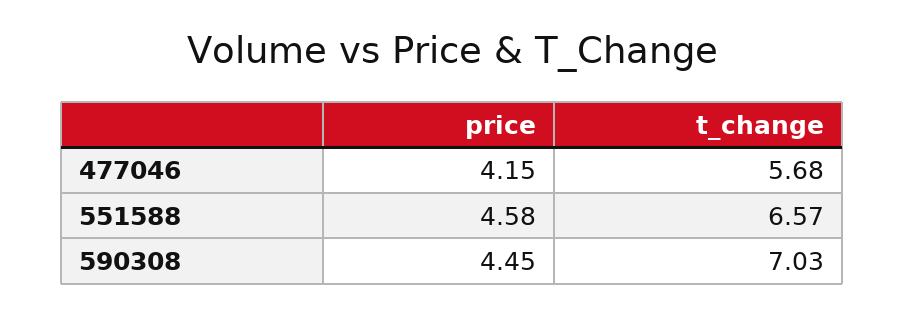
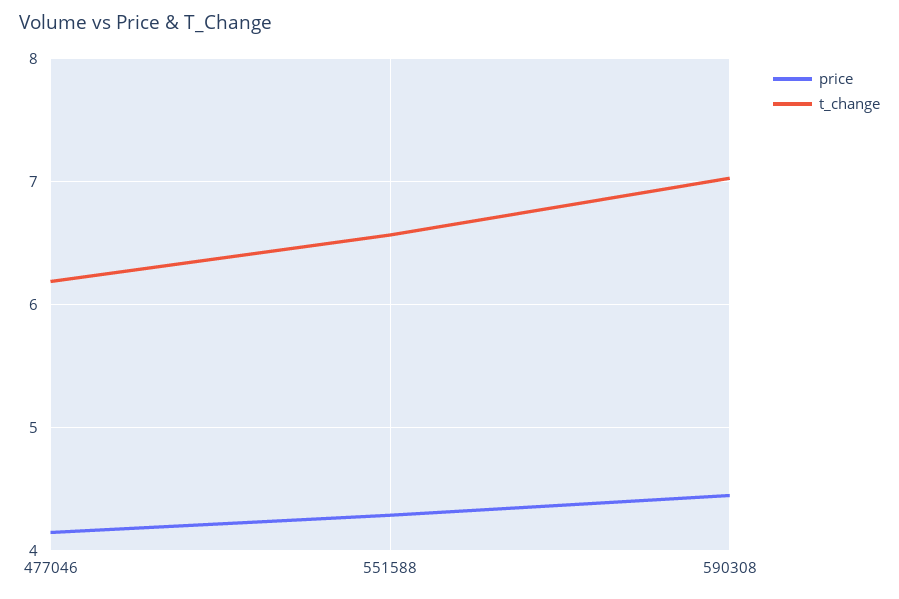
  {
    "price": {
      "477046": 4.15,
-     "551588": 4.58,
+     "551588": 4.3,
      "590308": 4.45
    },
    "t_change": {
-     "477046": 5.68,
+     "477046": 6.2,
      "551588": 6.57,
      "590308": 7.03
    }
  }

